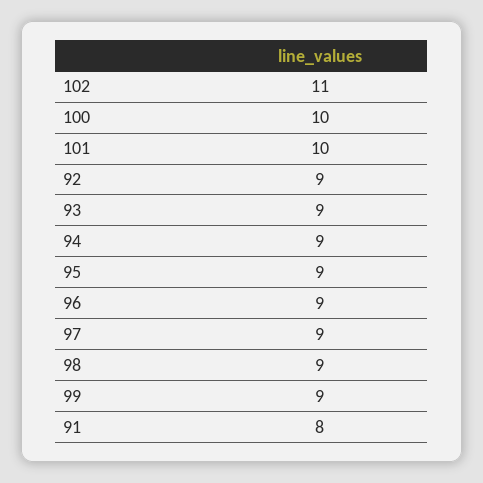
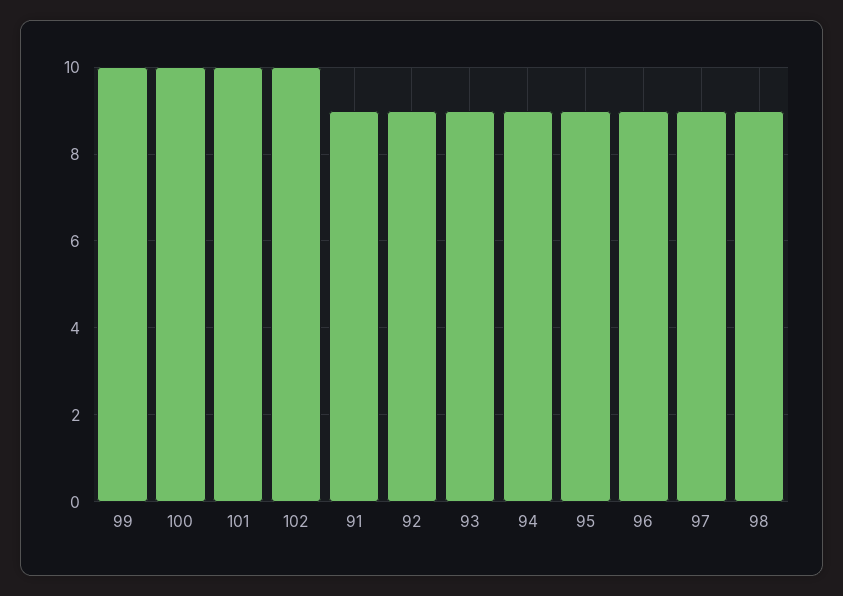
  {
-   "102": 11,
+   "102": 10,
    "100": 10,
    "101": 10,
    "92": 9,
    "93": 9,
    "94": 9,
    "95": 9,
    "96": 9,
    "97": 9,
    "98": 9,
-   "99": 9,
+   "99": 10,
-   "91": 8
+   "91": 9
  }

